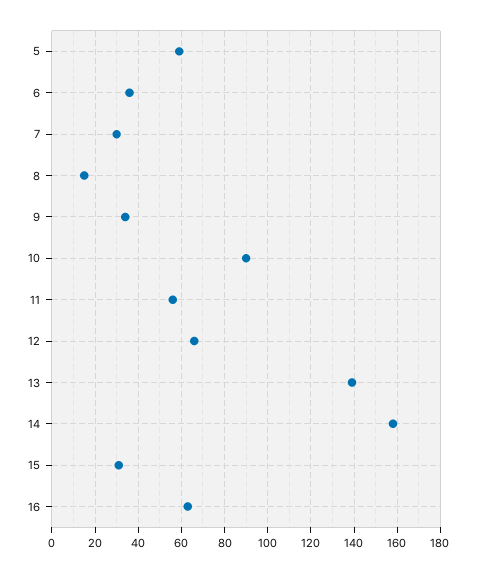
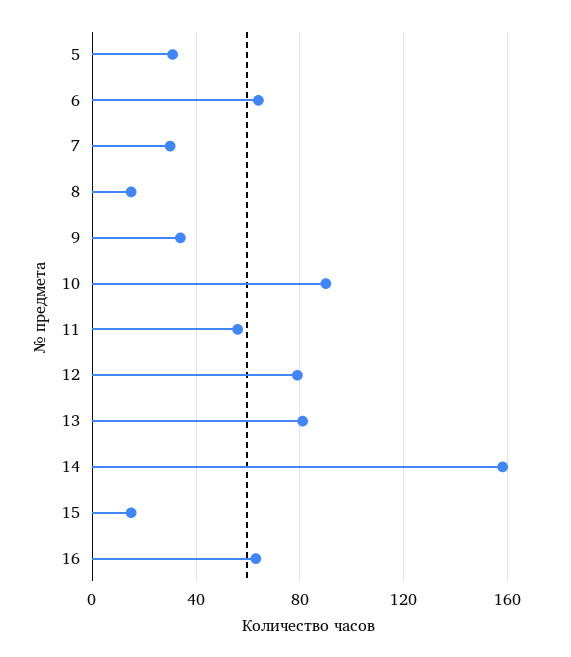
  {
-   "5": 60,
+   "5": 30,
-   "6": 35,
+   "6": 65,
    "7": 30,
    "8": 15,
    "9": 35,
    "10": 90,
    "11": 55,
-   "12": 65,
+   "12": 80,
-   "13": 140,
+   "13": 80,
    "14": 160,
-   "15": 30,
+   "15": 15,
    "16": 65
  }

